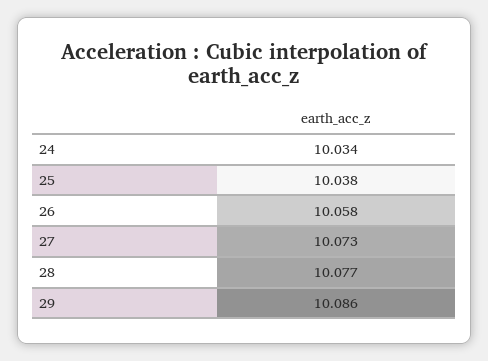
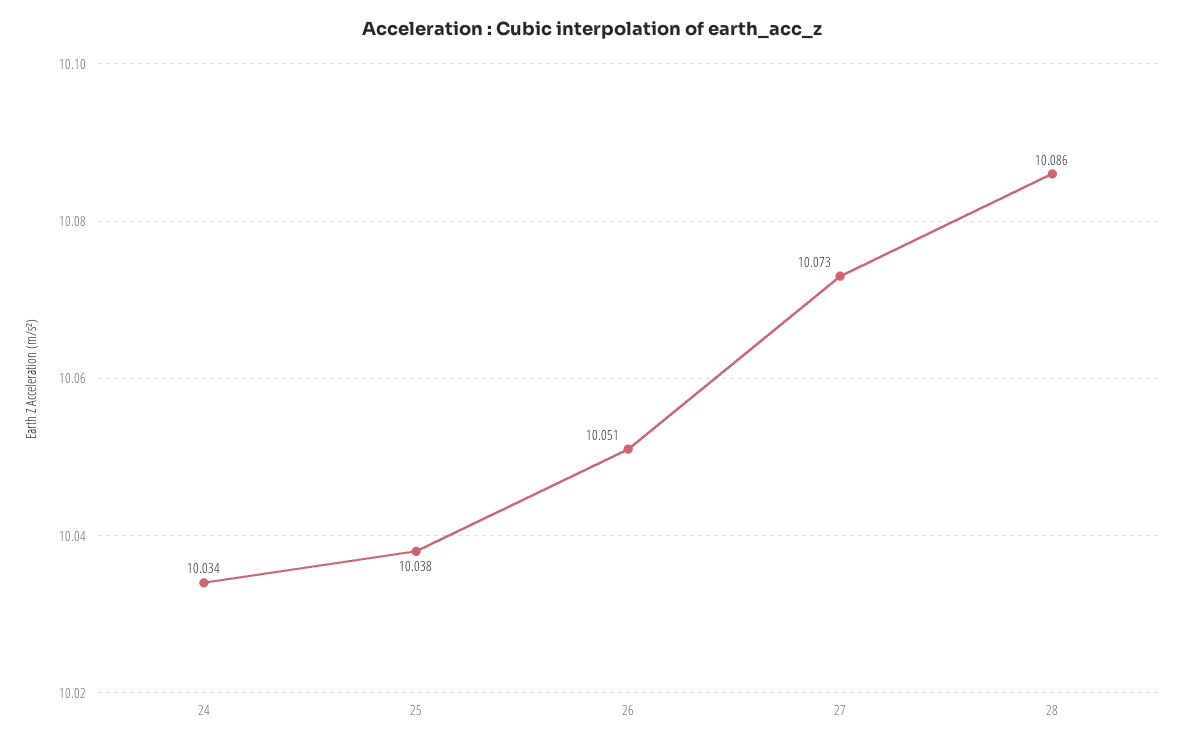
  {
    "24": 10.034,
    "25": 10.038,
-   "26": 10.058,
+   "26": 10.051,
    "27": 10.073,
-   "28": 10.077,
+   "28": 10.086
-   "29": 10.086
  }

